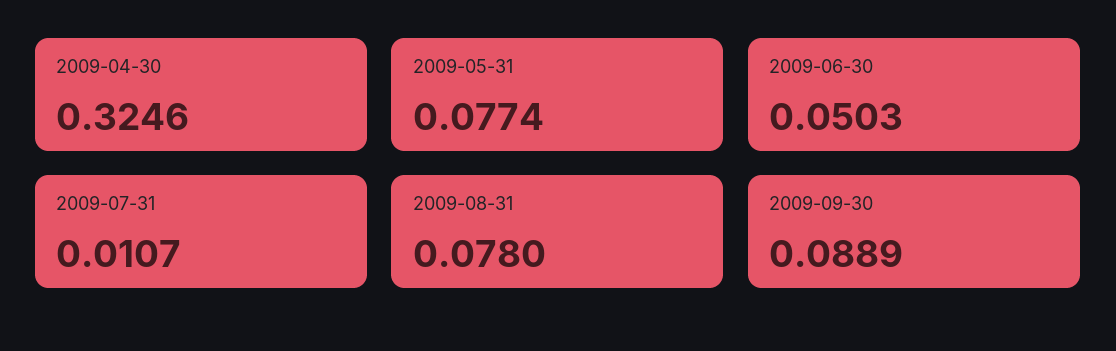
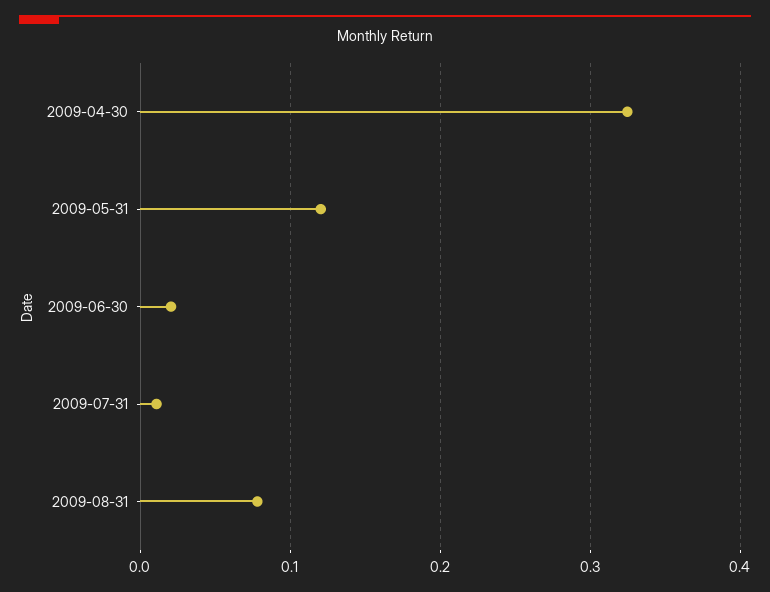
  {
    "2009-04-30": 0.3246,
-   "2009-05-31": 0.0774,
+   "2009-05-31": 0.12,
-   "2009-06-30": 0.0503,
+   "2009-06-30": 0.02,
    "2009-07-31": 0.0107,
-   "2009-08-31": 0.078,
+   "2009-08-31": 0.078
-   "2009-09-30": 0.0889
  }

